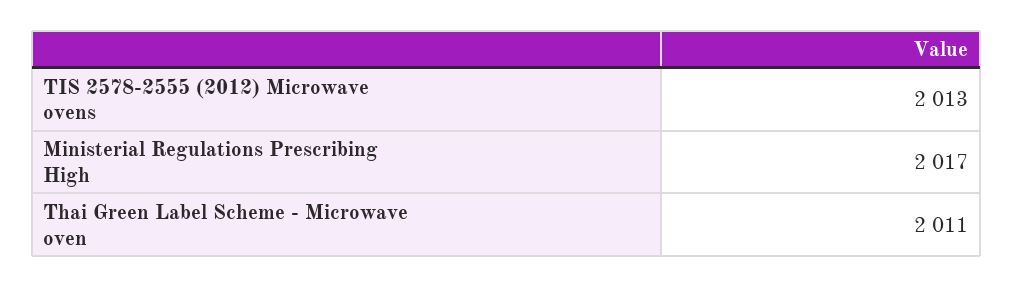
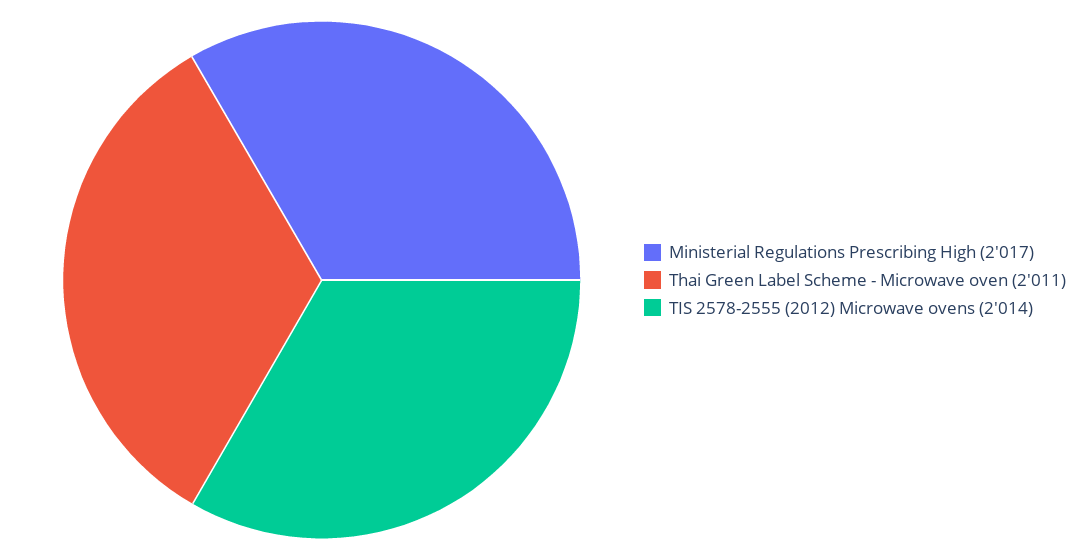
  {
-   "TIS 2578-2555 (2012) Microwave ovens": 2013,
+   "TIS 2578-2555 (2012) Microwave ovens": 2014,
    "Ministerial Regulations Prescribing High": 2017,
    "Thai Green Label Scheme - Microwave oven": 2011
  }

